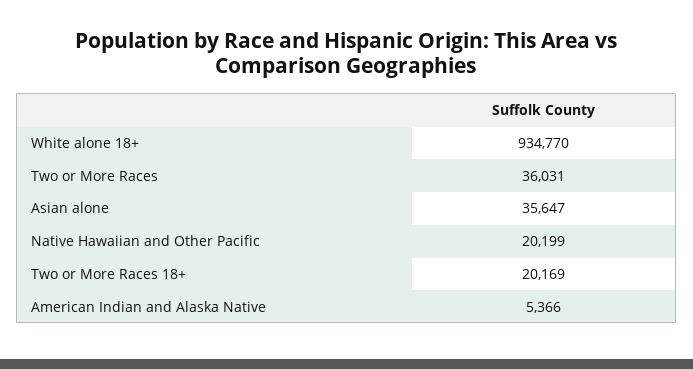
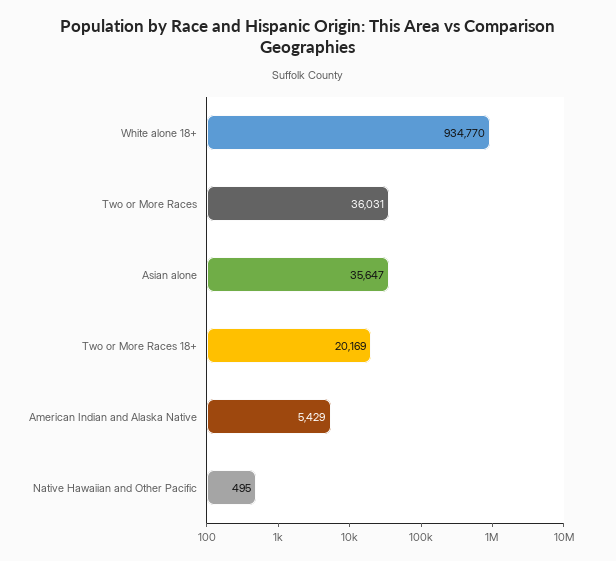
  {
    "White alone 18+": 934770,
    "Two or More Races": 36031,
    "Asian alone": 35647,
-   "Native Hawaiian and Other Pacific": 20199,
+   "Native Hawaiian and Other Pacific": 495,
    "Two or More Races 18+": 20169,
-   "American Indian and Alaska Native": 5366
+   "American Indian and Alaska Native": 5429
  }

